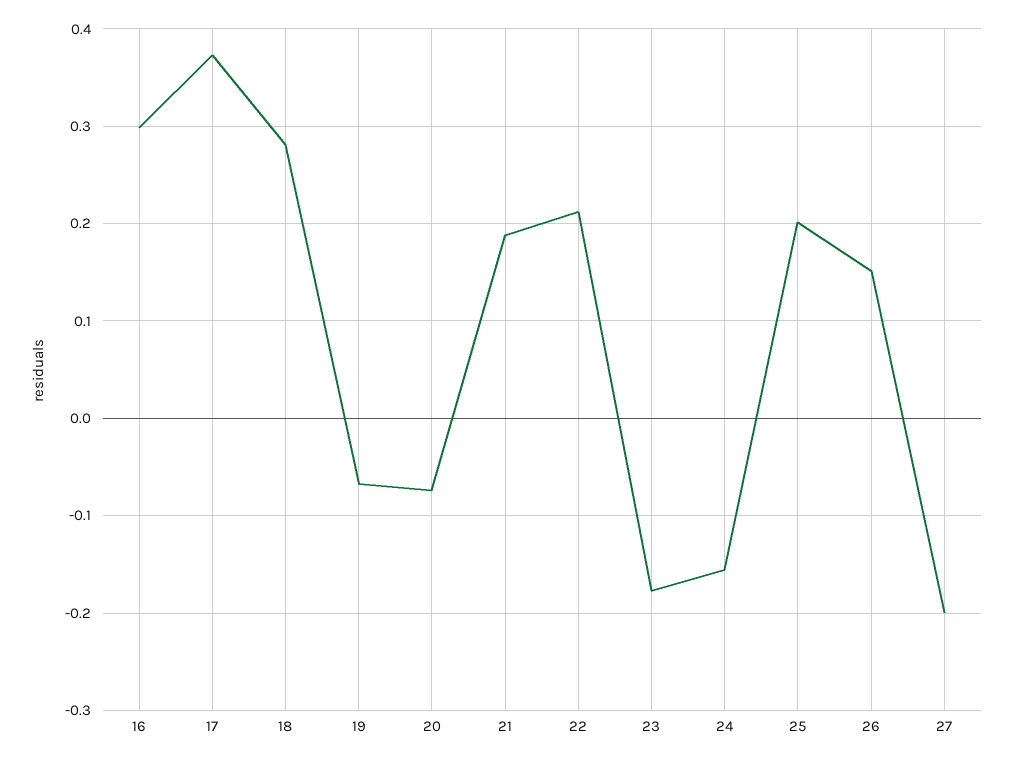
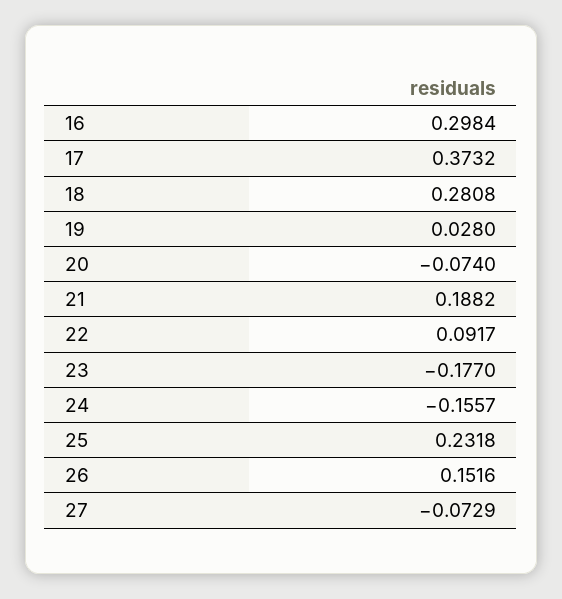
  {
    "16": 0.2984,
    "17": 0.3732,
    "18": 0.2808,
-   "19": -0.07,
+   "19": 0.028,
    "20": -0.074,
    "21": 0.1882,
-   "22": 0.21,
+   "22": 0.0917,
    "23": -0.177,
    "24": -0.1557,
-   "25": 0.2,
+   "25": 0.2318,
    "26": 0.1516,
-   "27": -0.2
+   "27": -0.0729
  }

